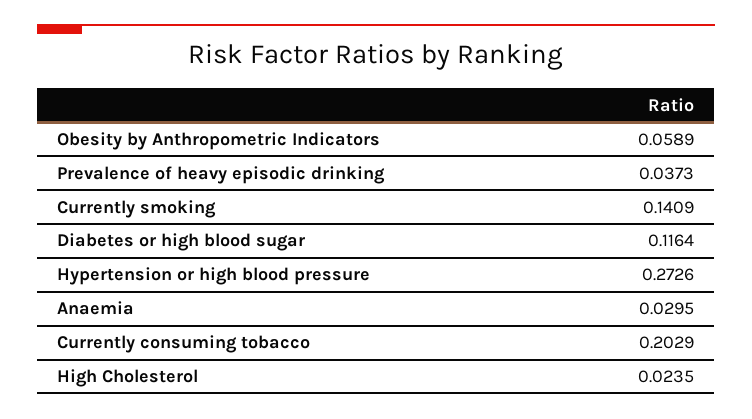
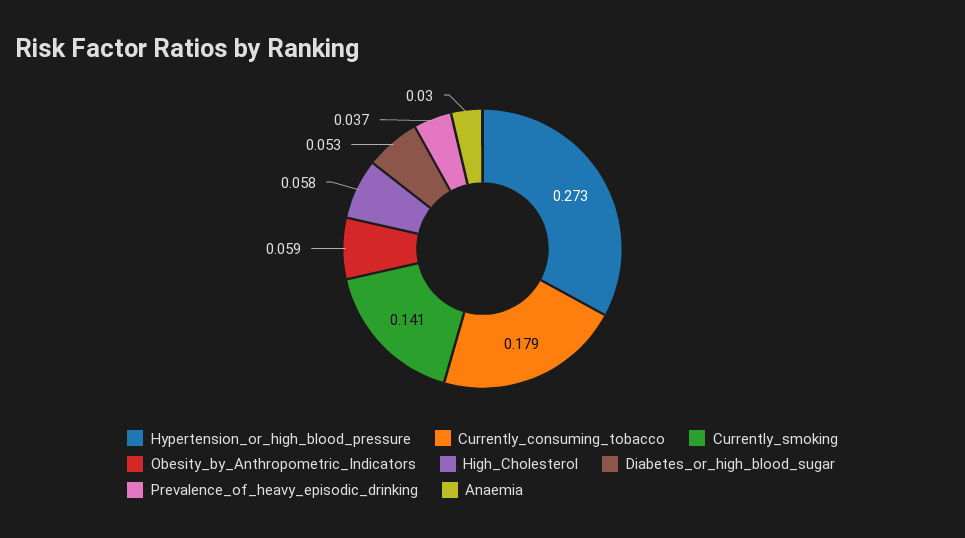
  {
    "Obesity by Anthropometric Indicators": 0.0589,
    "Prevalence of heavy episodic drinking": 0.0373,
    "Currently smoking": 0.1409,
-   "Diabetes or high blood sugar": 0.1164,
+   "Diabetes or high blood sugar": 0.053,
    "Hypertension or high blood pressure": 0.2726,
    "Anaemia": 0.0295,
-   "Currently consuming tobacco": 0.2029,
+   "Currently consuming tobacco": 0.179,
-   "High Cholesterol": 0.0235
+   "High Cholesterol": 0.058
  }

